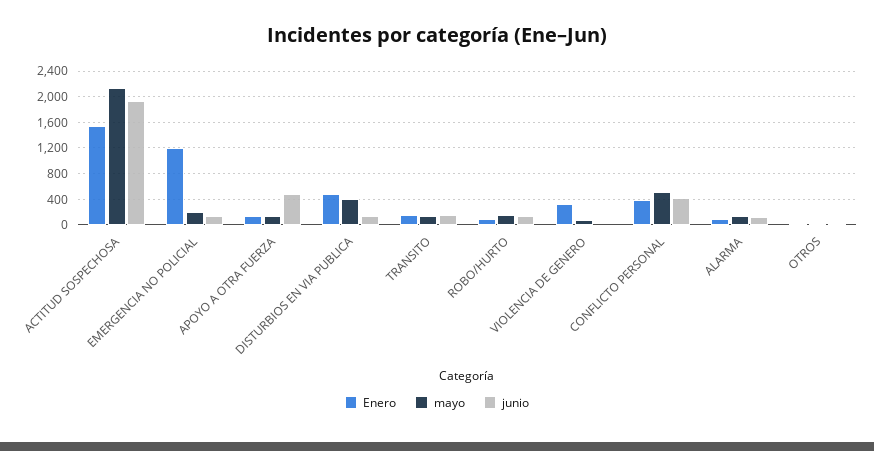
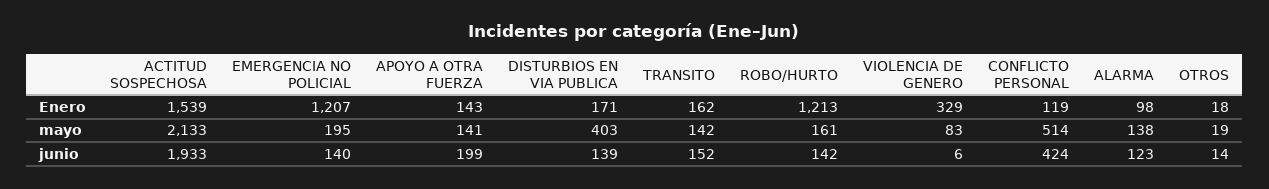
  {
    "Enero": {
      "ACTITUD SOSPECHOSA": 1539,
      "EMERGENCIA NO POLICIAL": 1207,
      "APOYO A OTRA FUERZA": 143,
-     "DISTURBIOS EN VIA PUBLICA": 500,
+     "DISTURBIOS EN VIA PUBLICA": 171,
      "TRANSITO": 162,
-     "ROBO/HURTO": 100,
+     "ROBO/HURTO": 1213,
      "VIOLENCIA DE GENERO": 329,
-     "CONFLICTO PERSONAL": 400,
+     "CONFLICTO PERSONAL": 119,
      "ALARMA": 98,
      "OTROS": 18
    },
    "mayo": {
      "ACTITUD SOSPECHOSA": 2133,
      "EMERGENCIA NO POLICIAL": 195,
      "APOYO A OTRA FUERZA": 141,
      "DISTURBIOS EN VIA PUBLICA": 403,
      "TRANSITO": 142,
      "ROBO/HURTO": 161,
      "VIOLENCIA DE GENERO": 83,
      "CONFLICTO PERSONAL": 514,
      "ALARMA": 138,
      "OTROS": 19
    },
    "junio": {
      "ACTITUD SOSPECHOSA": 1933,
      "EMERGENCIA NO POLICIAL": 140,
-     "APOYO A OTRA FUERZA": 500,
+     "APOYO A OTRA FUERZA": 199,
      "DISTURBIOS EN VIA PUBLICA": 139,
      "TRANSITO": 152,
      "ROBO/HURTO": 142,
      "VIOLENCIA DE GENERO": 6,
      "CONFLICTO PERSONAL": 424,
      "ALARMA": 123,
      "OTROS": 14
    }
  }

